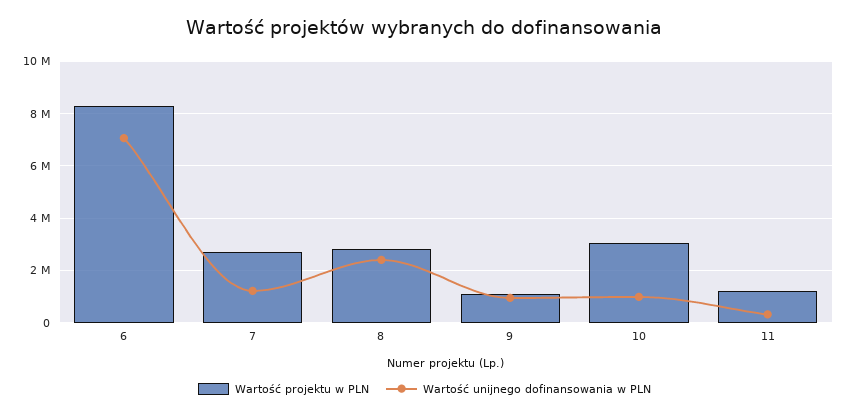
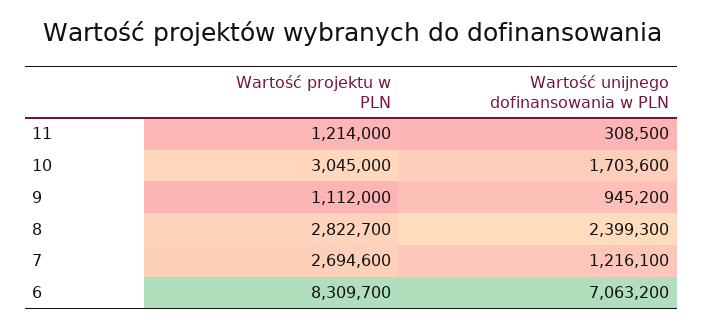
  {
    "Wartość projektu w PLN": {
      "6": 8309700,
      "7": 2694600,
      "8": 2822700,
      "9": 1112000,
      "10": 3045000,
      "11": 1214000
    },
    "Wartość unijnego dofinansowania w PLN": {
      "6": 7063200,
      "7": 1216100,
      "8": 2399300,
      "9": 945200,
-     "10": 1000000,
+     "10": 1703600,
      "11": 308500
    }
  }

